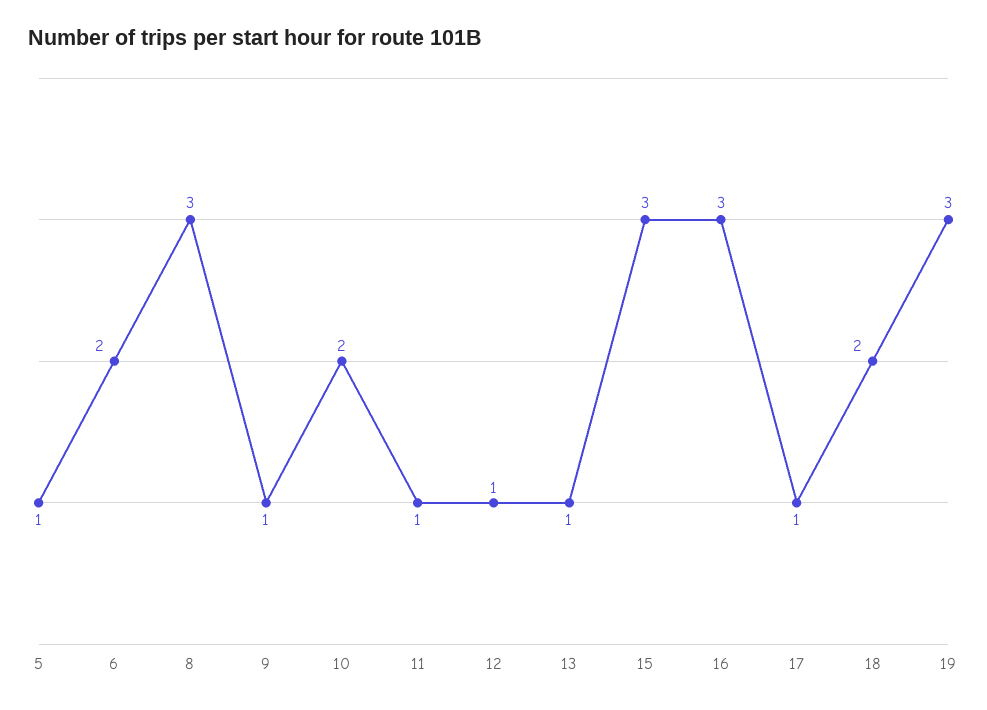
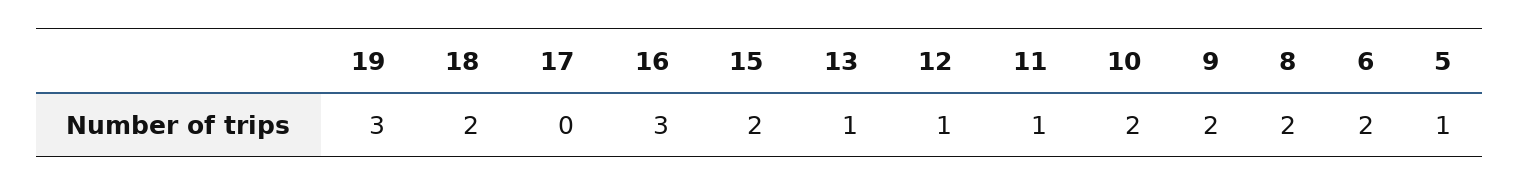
  {
    "5": 1,
    "6": 2,
-   "8": 3,
+   "8": 2,
-   "9": 1,
+   "9": 2,
    "10": 2,
    "11": 1,
    "12": 1,
    "13": 1,
-   "15": 3,
+   "15": 2,
    "16": 3,
-   "17": 1,
+   "17": 0,
    "18": 2,
    "19": 3
  }

